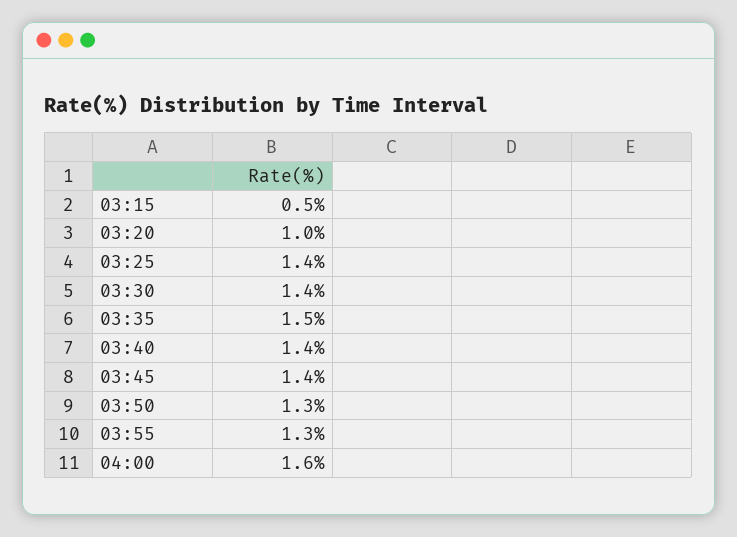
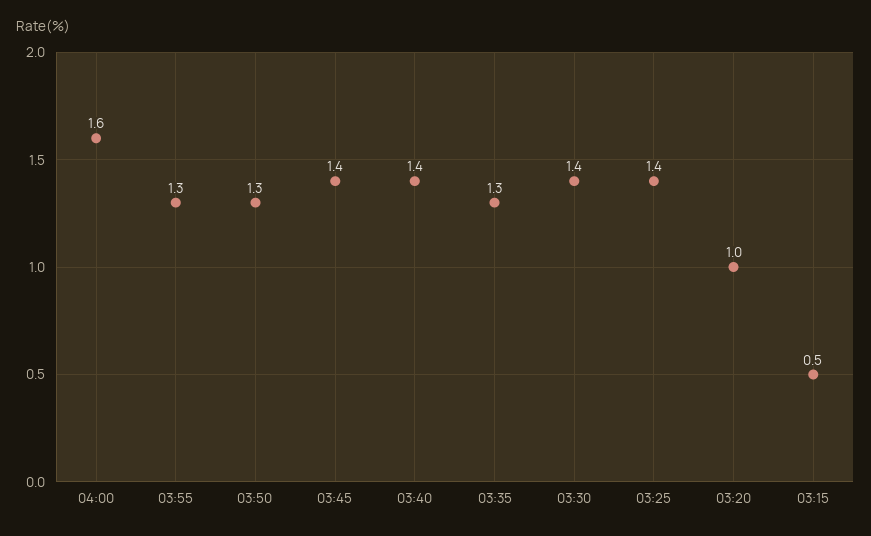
  {
    "03:15": 0.5,
    "03:20": 1,
    "03:25": 1.4,
    "03:30": 1.4,
-   "03:35": 1.5,
+   "03:35": 1.3,
    "03:40": 1.4,
    "03:45": 1.4,
    "03:50": 1.3,
    "03:55": 1.3,
    "04:00": 1.6
  }

